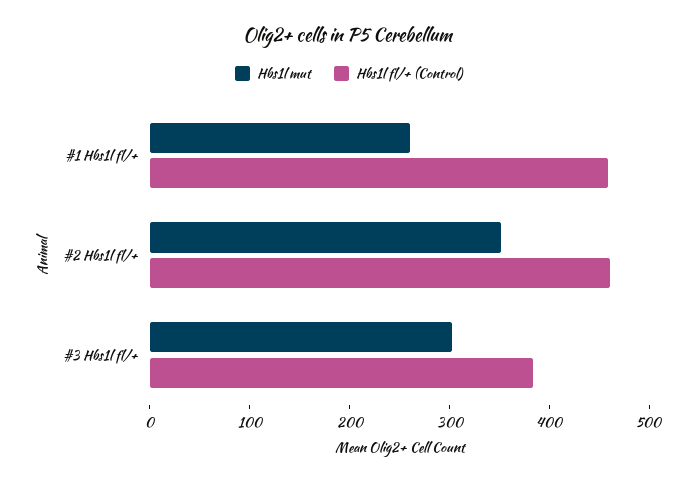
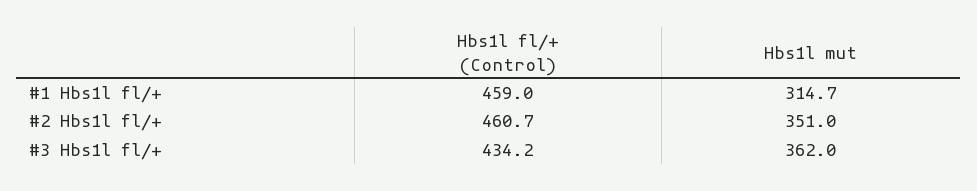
  {
    "Hbs1l mut": {
-     "#1 Hbs1l fl/+": 260,
+     "#1 Hbs1l fl/+": 314.7,
      "#2 Hbs1l fl/+": 351,
-     "#3 Hbs1l fl/+": 300
+     "#3 Hbs1l fl/+": 362
    },
    "Hbs1l fl/+ (Control)": {
      "#1 Hbs1l fl/+": 459,
      "#2 Hbs1l fl/+": 460.7,
-     "#3 Hbs1l fl/+": 380
+     "#3 Hbs1l fl/+": 434.2
    }
  }

